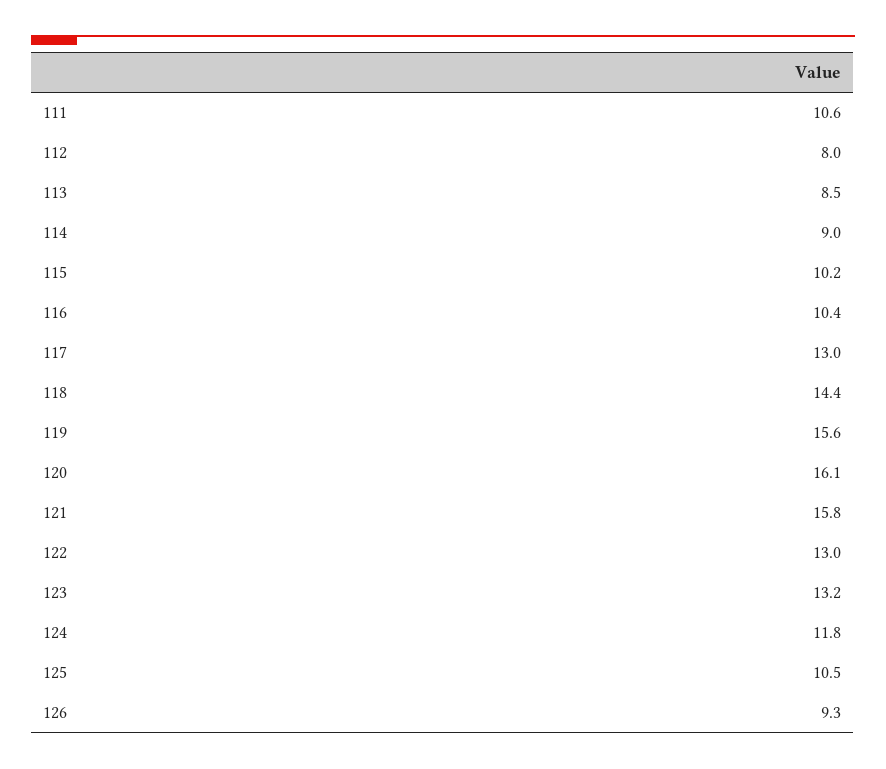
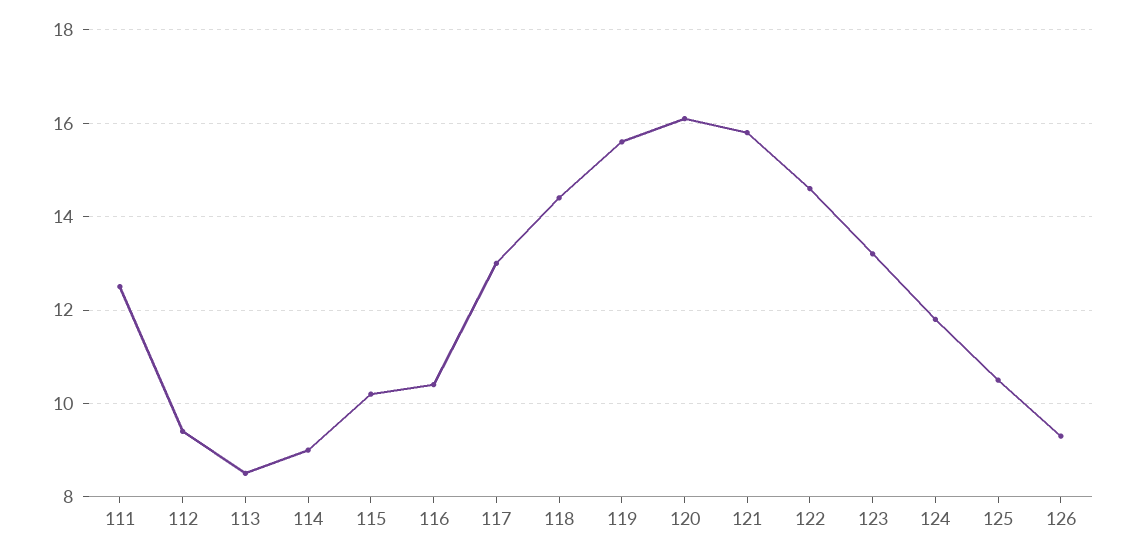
  {
-   "111": 10.6,
+   "111": 12.5,
-   "112": 8,
+   "112": 9.5,
    "113": 8.5,
    "114": 9,
    "115": 10.2,
    "116": 10.4,
    "117": 13,
    "118": 14.4,
    "119": 15.6,
    "120": 16.1,
    "121": 15.8,
-   "122": 13,
+   "122": 14.5,
    "123": 13.2,
    "124": 11.8,
    "125": 10.5,
    "126": 9.3
  }

